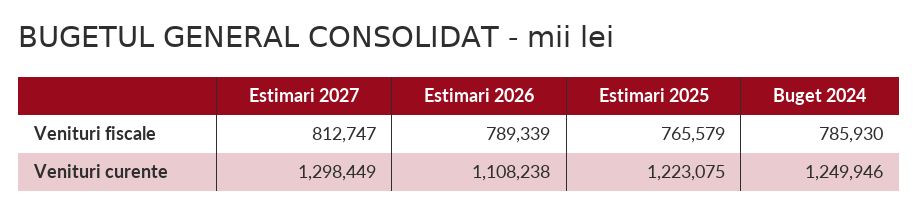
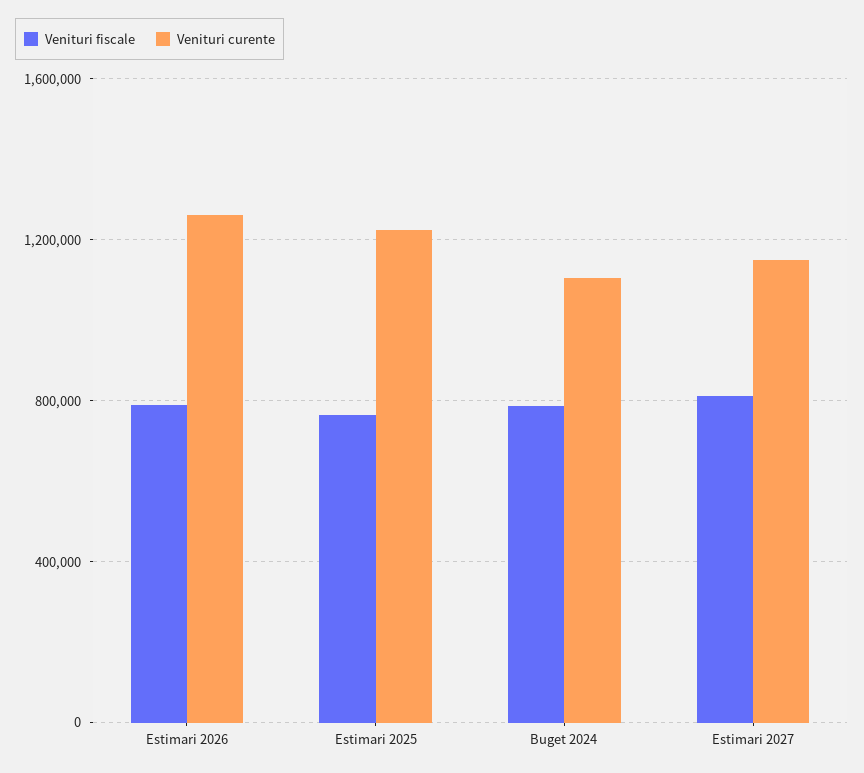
  {
    "Venituri fiscale": {
      "Estimari 2027": 812747,
      "Estimari 2026": 789339,
      "Estimari 2025": 765579,
      "Buget 2024": 785930
    },
    "Venituri curente": {
-     "Estimari 2027": 1298449,
+     "Estimari 2027": 1150000,
-     "Estimari 2026": 1108238,
+     "Estimari 2026": 1250000,
      "Estimari 2025": 1223075,
-     "Buget 2024": 1249946
+     "Buget 2024": 1100000
    }
  }

